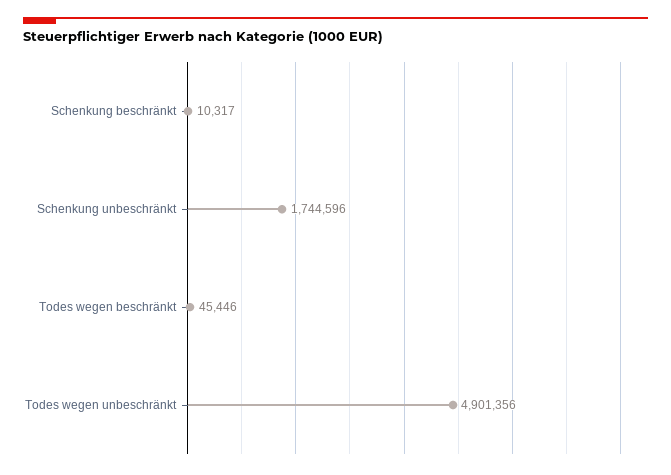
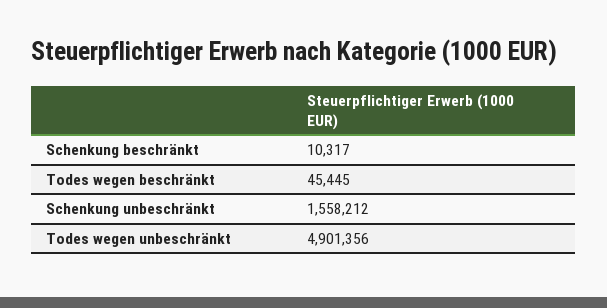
  {
    "Schenkung beschränkt": 10317,
-   "Schenkung unbeschränkt": 1744596,
+   "Schenkung unbeschränkt": 1558212,
-   "Todes wegen beschränkt": 45446,
+   "Todes wegen beschränkt": 45445,
    "Todes wegen unbeschränkt": 4901356
  }

